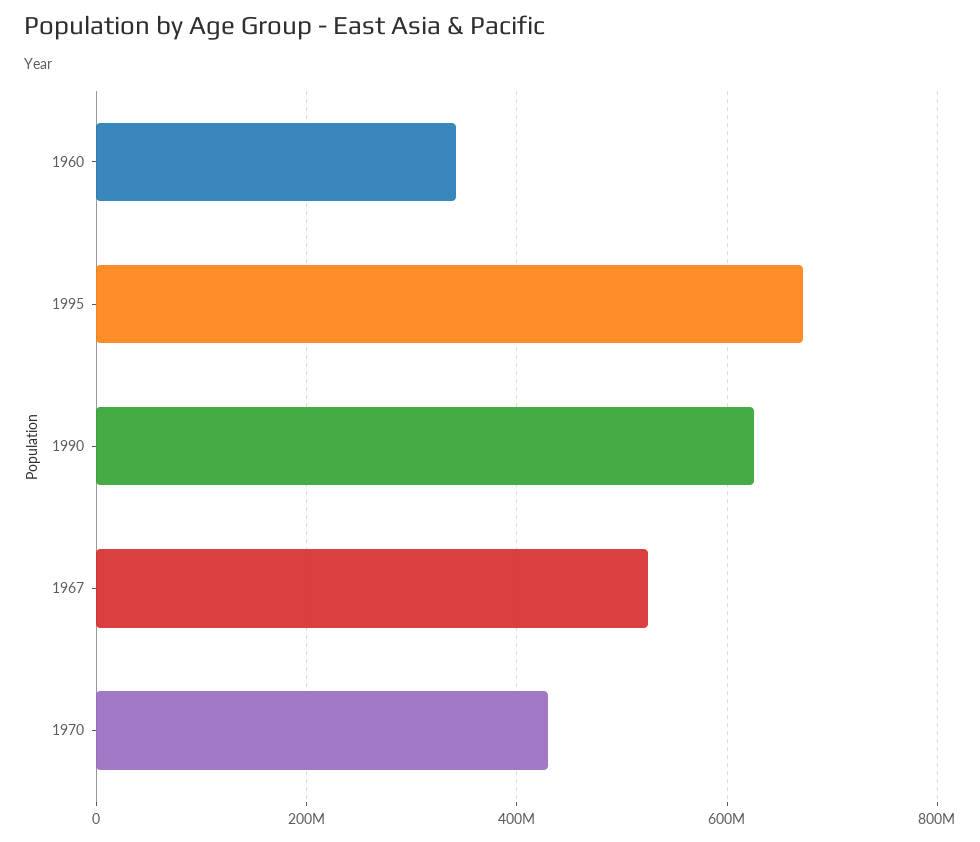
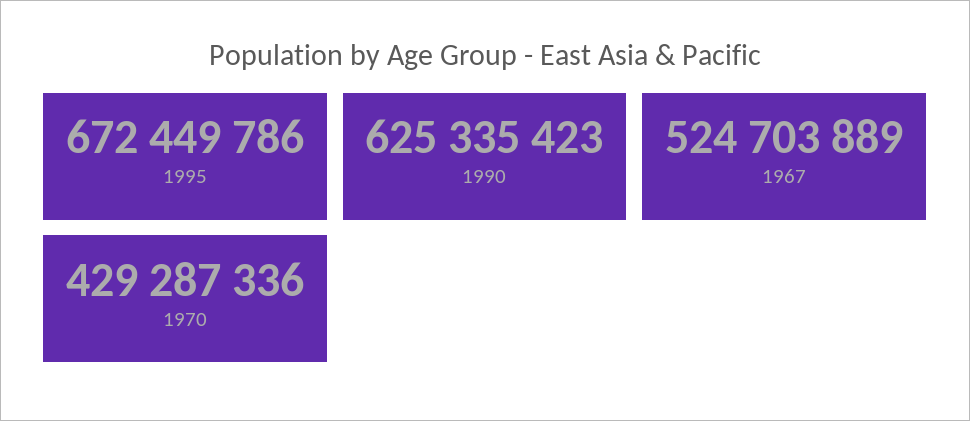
  {
-   "1960": 340000000,
    "1995": 672449786,
    "1990": 625335423,
    "1967": 524703889,
    "1970": 429287336
  }

